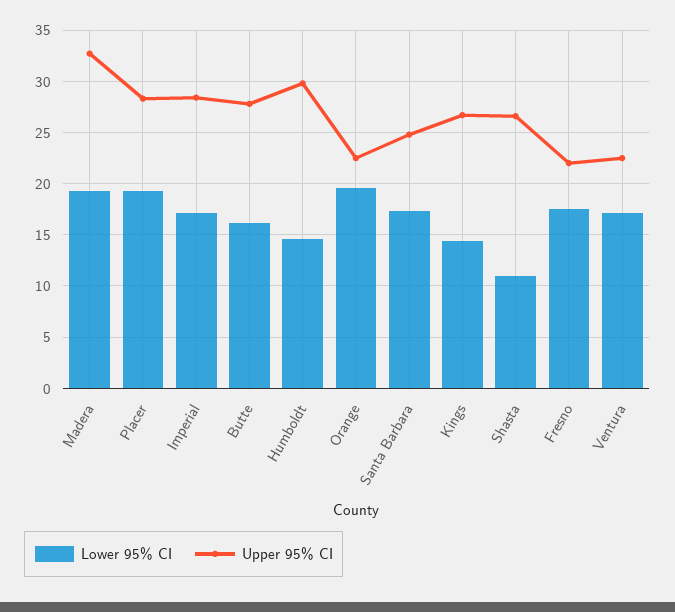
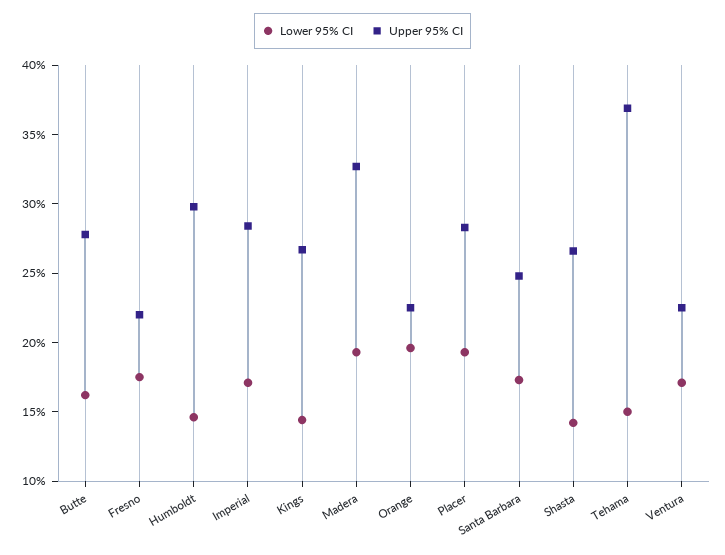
  {
    "Lower 95% CI": {
      "Madera": 19,
      "Placer": 19,
      "Imperial": 17,
      "Butte": 16,
      "Humboldt": 15,
      "Orange": 20,
      "Santa Barbara": 17,
      "Kings": 14,
-     "Shasta": 11,
+     "Shasta": 14,
      "Fresno": 18,
-     "Ventura": 17
+     "Ventura": 17,
+     "Tehama": 15
    },
    "Upper 95% CI": {
      "Madera": 33,
      "Placer": 28,
      "Imperial": 28,
      "Butte": 28,
      "Humboldt": 30,
      "Orange": 23,
      "Santa Barbara": 25,
      "Kings": 27,
      "Shasta": 27,
      "Fresno": 22,
-     "Ventura": 23
+     "Ventura": 23,
+     "Tehama": 37
    }
  }

